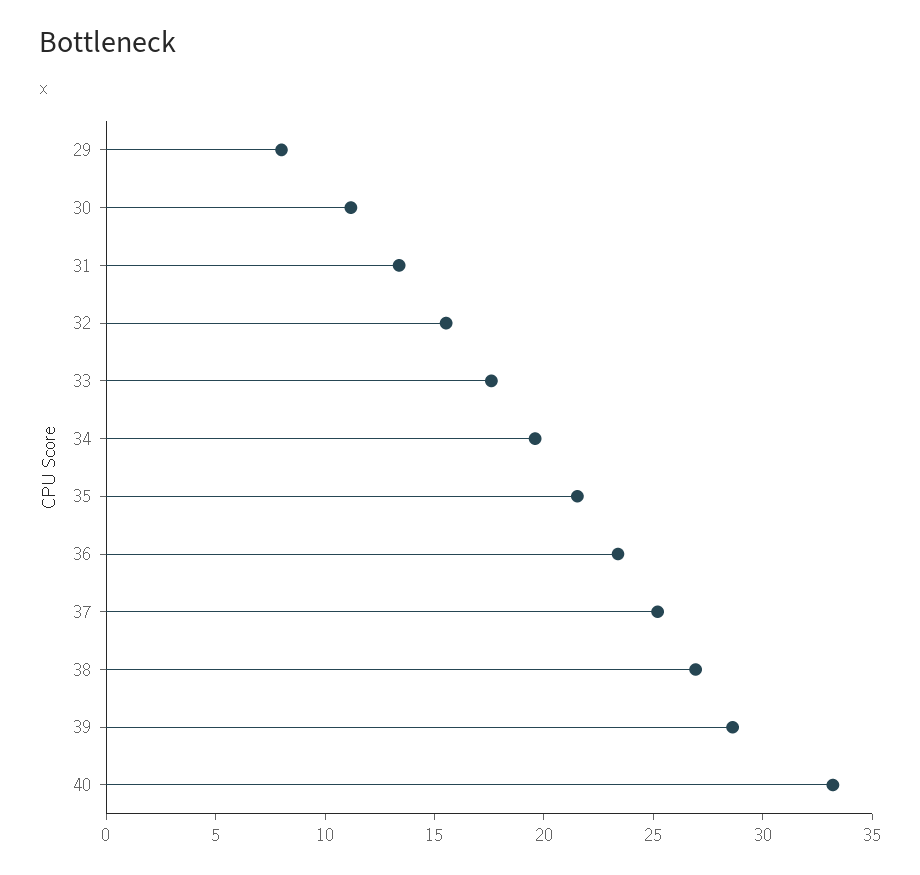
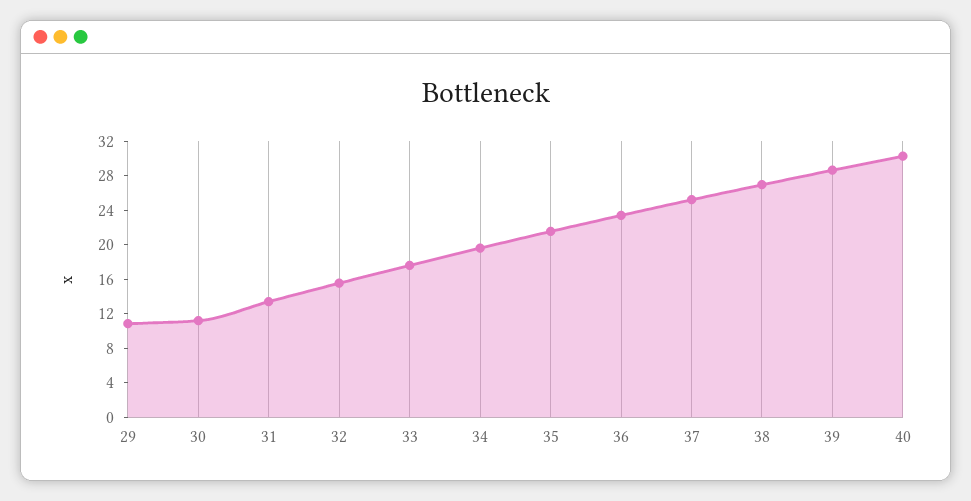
  {
-   "29": 8,
+   "29": 11,
    "30": 11,
    "31": 13,
    "32": 16,
    "33": 18,
    "34": 20,
    "35": 22,
    "36": 23,
    "37": 25,
    "38": 27,
    "39": 29,
-   "40": 33
+   "40": 30
  }

